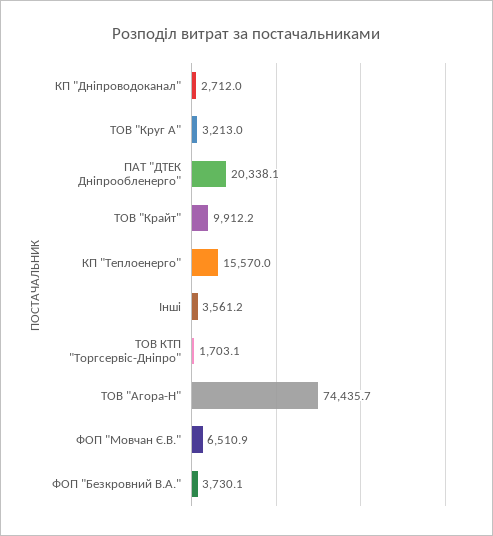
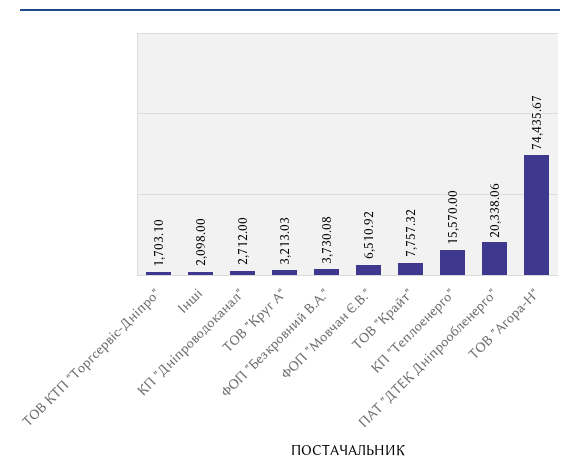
  {
    "КП \"Дніпроводоканал\"": 2712,
    "ТОВ \"Круг А\"": 3213.03,
    "ПАТ \"ДТЕК Дніпрообленерго\"": 20338.06,
-   "ТОВ \"Крайт\"": 9912.2,
+   "ТОВ \"Крайт\"": 7757.32,
    "КП \"Теплоенерго\"": 15570,
-   "Інші": 3561.2,
+   "Інші": 2098,
    "ТОВ КТП \"Торгсервіс-Дніпро\"": 1703.1,
    "ТОВ \"Агора-Н\"": 74435.67,
    "ФОП \"Мовчан Є.В.\"": 6510.92,
    "ФОП \"Безкровний В.А.\"": 3730.08
  }

